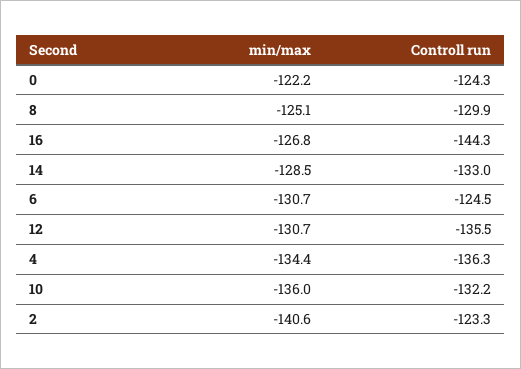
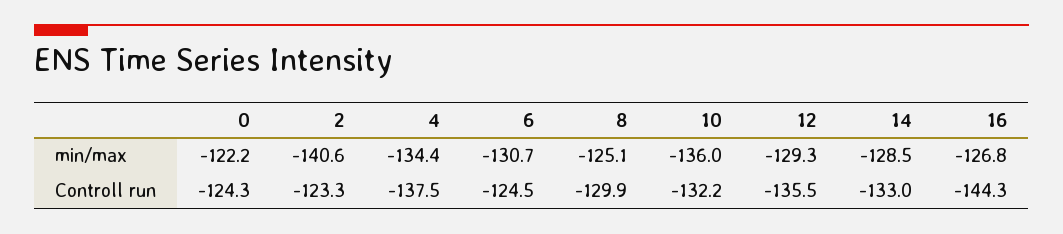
  {
    "min/max": {
      "0": -122.2,
      "8": -125.1,
      "16": -126.8,
      "14": -128.5,
      "6": -130.7,
-     "12": -130.7,
+     "12": -129.3,
      "4": -134.4,
      "10": -136,
      "2": -140.6
    },
    "Controll run": {
      "0": -124.3,
      "8": -129.9,
      "16": -144.3,
      "14": -133,
      "6": -124.5,
      "12": -135.5,
-     "4": -136.3,
+     "4": -137.5,
      "10": -132.2,
      "2": -123.3
    }
  }

